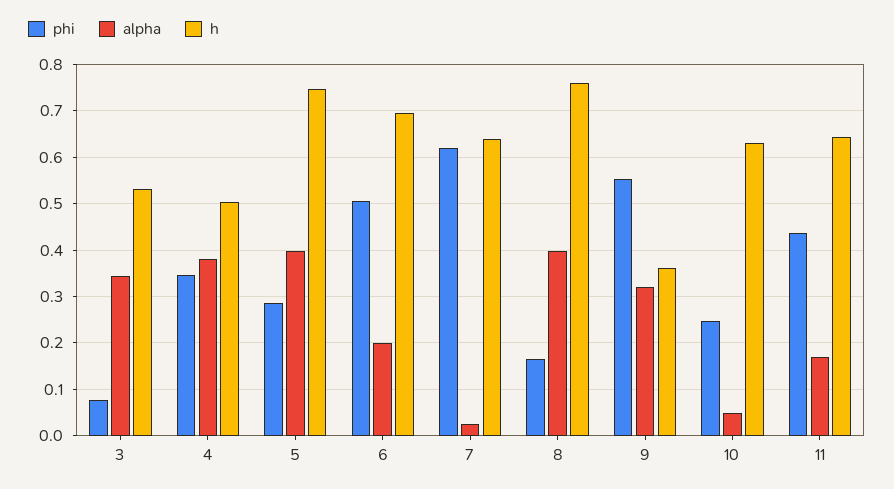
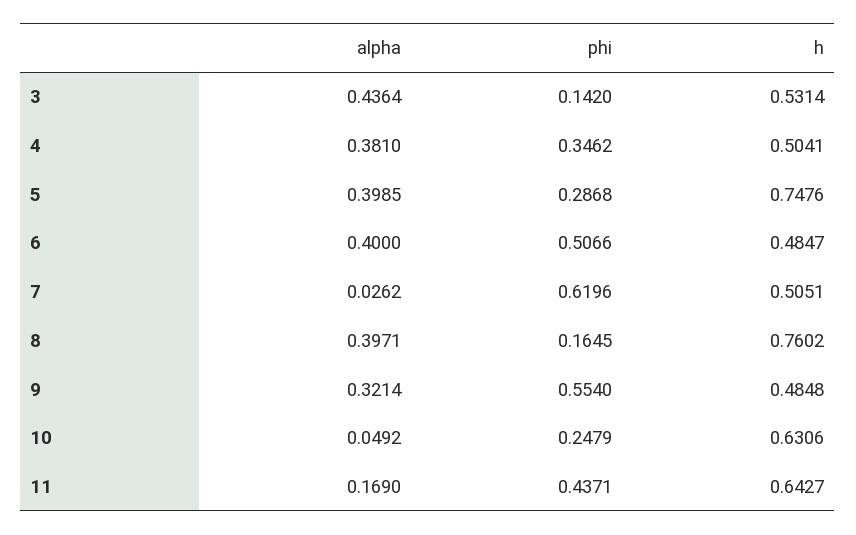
  {
    "phi": {
-     "3": 0.08,
+     "3": 0.142,
      "4": 0.3462,
      "5": 0.2868,
      "6": 0.5066,
      "7": 0.6196,
      "8": 0.1645,
      "9": 0.554,
      "10": 0.2479,
      "11": 0.4371
    },
    "alpha": {
-     "3": 0.34,
+     "3": 0.4364,
      "4": 0.381,
      "5": 0.3985,
-     "6": 0.2,
+     "6": 0.4,
      "7": 0.0262,
      "8": 0.3971,
      "9": 0.3214,
      "10": 0.0492,
      "11": 0.169
    },
    "h": {
      "3": 0.5314,
      "4": 0.5041,
      "5": 0.7476,
-     "6": 0.7,
+     "6": 0.4847,
-     "7": 0.64,
+     "7": 0.5051,
      "8": 0.7602,
-     "9": 0.36,
+     "9": 0.4848,
      "10": 0.6306,
      "11": 0.6427
    }
  }

